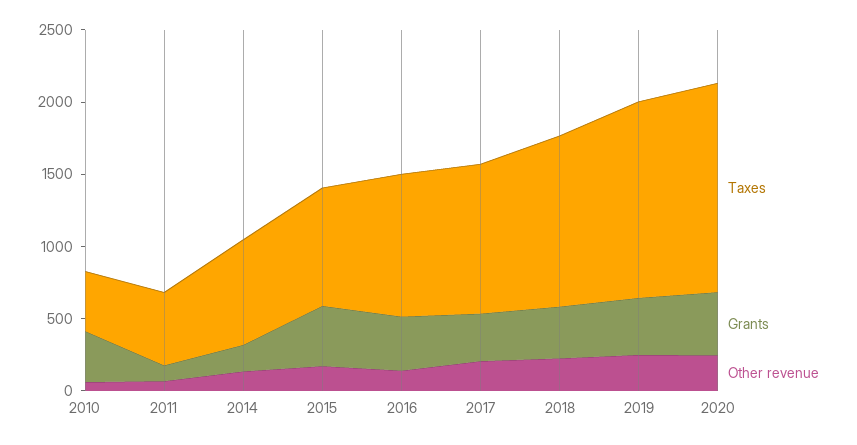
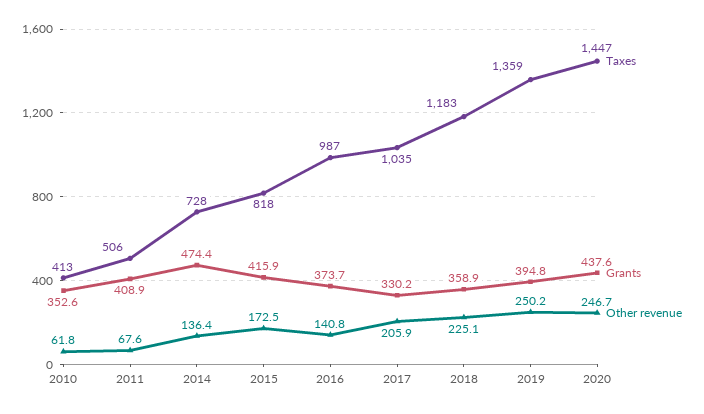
  {
    "Taxes": {
      "2010": 413,
      "2011": 506,
      "2014": 728,
      "2015": 818,
      "2016": 987,
      "2017": 1035,
      "2018": 1183,
      "2019": 1359,
      "2020": 1447
    },
    "Grants": {
      "2010": 352.6,
-     "2011": 100,
+     "2011": 408.9,
-     "2014": 200,
+     "2014": 474.4,
      "2015": 415.9,
      "2016": 373.7,
      "2017": 330.2,
      "2018": 358.9,
      "2019": 394.8,
      "2020": 437.6
    },
    "Other revenue": {
      "2010": 61.8,
      "2011": 67.6,
      "2014": 136.4,
      "2015": 172.5,
      "2016": 140.8,
      "2017": 205.9,
      "2018": 225.1,
      "2019": 250.2,
      "2020": 246.7
    }
  }

